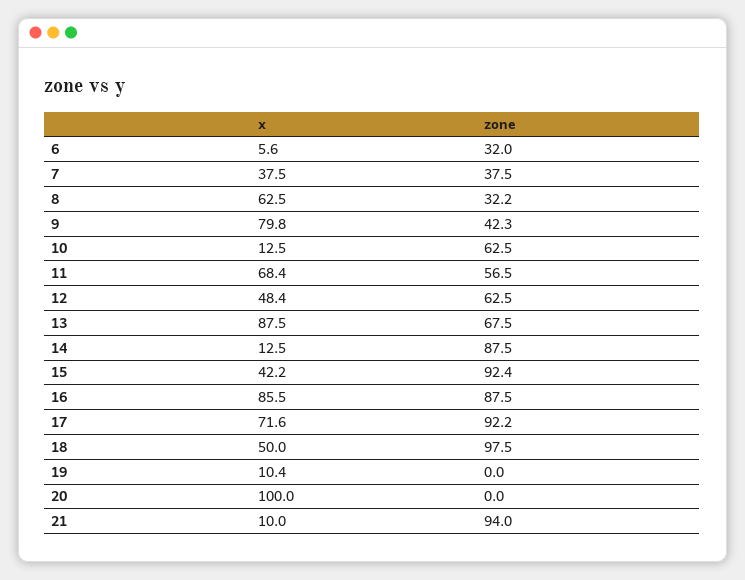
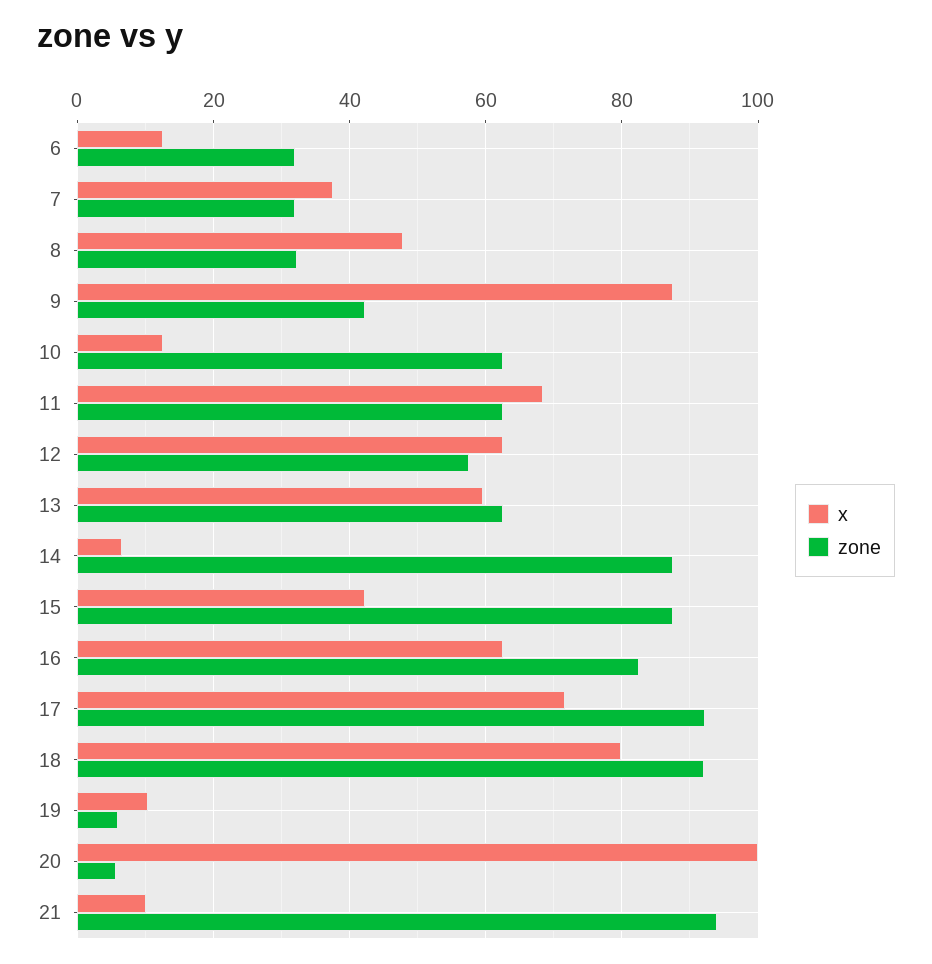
  {
    "x": {
-     "6": 5.6,
+     "6": 12,
      "7": 37.5,
-     "8": 62.5,
+     "8": 48,
-     "9": 79.8,
+     "9": 88,
      "10": 12.5,
      "11": 68.4,
-     "12": 48.4,
+     "12": 62,
-     "13": 87.5,
+     "13": 60,
-     "14": 12.5,
+     "14": 6,
      "15": 42.2,
-     "16": 85.5,
+     "16": 62,
      "17": 71.6,
-     "18": 50,
+     "18": 80,
      "19": 10.4,
      "20": 100,
      "21": 10
    },
    "zone": {
      "6": 32,
-     "7": 37.5,
+     "7": 32,
      "8": 32.2,
      "9": 42.3,
      "10": 62.5,
-     "11": 56.5,
+     "11": 62,
-     "12": 62.5,
+     "12": 58,
-     "13": 67.5,
+     "13": 62,
      "14": 87.5,
-     "15": 92.4,
+     "15": 88,
-     "16": 87.5,
+     "16": 82,
      "17": 92.2,
-     "18": 97.5,
+     "18": 92,
-     "19": 0,
+     "19": 6,
-     "20": 0,
+     "20": 6,
      "21": 94
    }
  }

